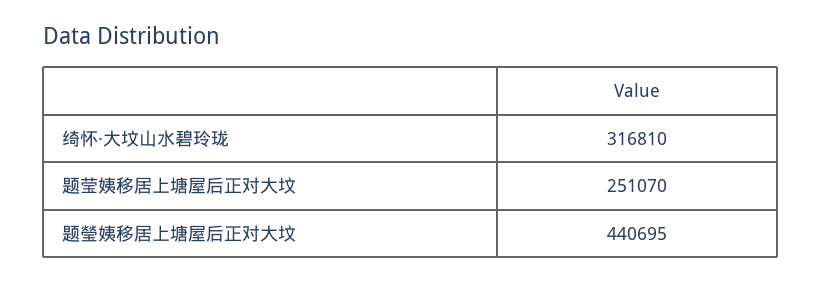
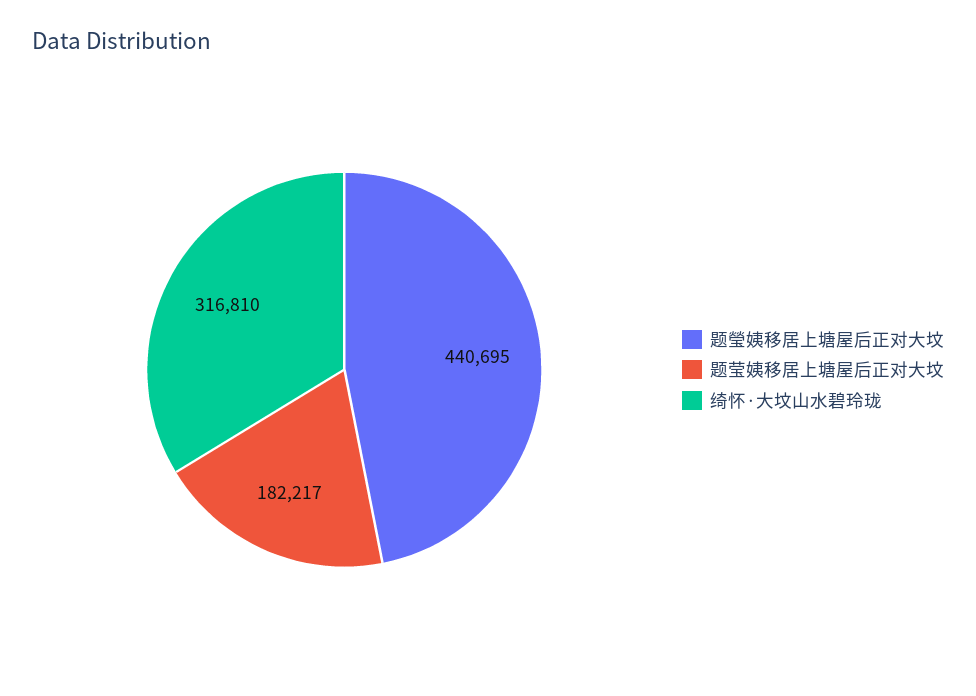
  {
    "绮怀·大坟山水碧玲珑": 316810,
-   "题莹姨移居上塘屋后正对大坟": 251070,
+   "题莹姨移居上塘屋后正对大坟": 182217,
    "题瑩姨移居上塘屋后正对大坟": 440695
  }

